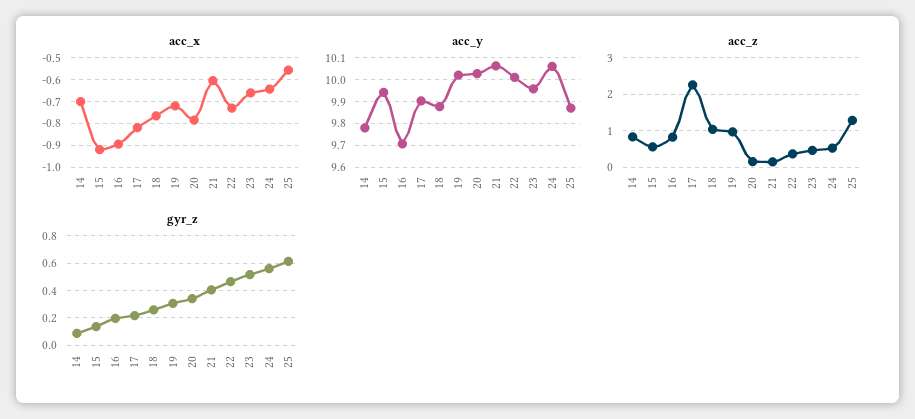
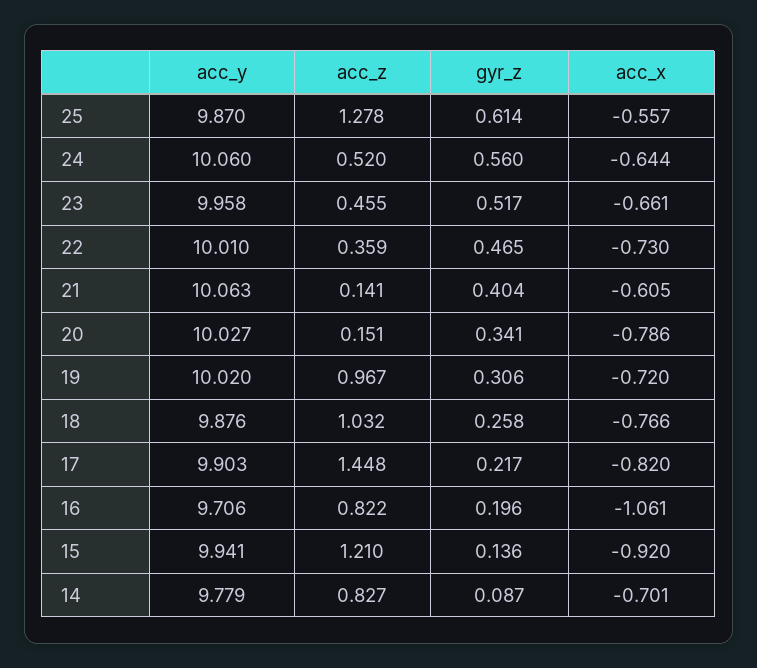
  {
    "acc_x": {
      "14": -0.701,
      "15": -0.92,
-     "16": -0.9,
+     "16": -1.061,
      "17": -0.82,
      "18": -0.766,
      "19": -0.72,
      "20": -0.786,
      "21": -0.605,
      "22": -0.73,
      "23": -0.661,
      "24": -0.644,
      "25": -0.557
    },
    "acc_y": {
      "14": 9.779,
      "15": 9.941,
      "16": 9.706,
      "17": 9.903,
      "18": 9.876,
      "19": 10.02,
      "20": 10.027,
      "21": 10.063,
      "22": 10.01,
      "23": 9.958,
      "24": 10.06,
      "25": 9.87
    },
    "acc_z": {
      "14": 0.827,
-     "15": 0.6,
+     "15": 1.21,
      "16": 0.822,
-     "17": 2.2,
+     "17": 1.448,
      "18": 1.032,
      "19": 0.967,
      "20": 0.151,
      "21": 0.141,
      "22": 0.359,
      "23": 0.455,
      "24": 0.52,
      "25": 1.278
    },
    "gyr_z": {
      "14": 0.087,
      "15": 0.136,
      "16": 0.196,
      "17": 0.217,
      "18": 0.258,
      "19": 0.306,
      "20": 0.341,
      "21": 0.404,
      "22": 0.465,
      "23": 0.517,
      "24": 0.56,
      "25": 0.614
    }
  }

